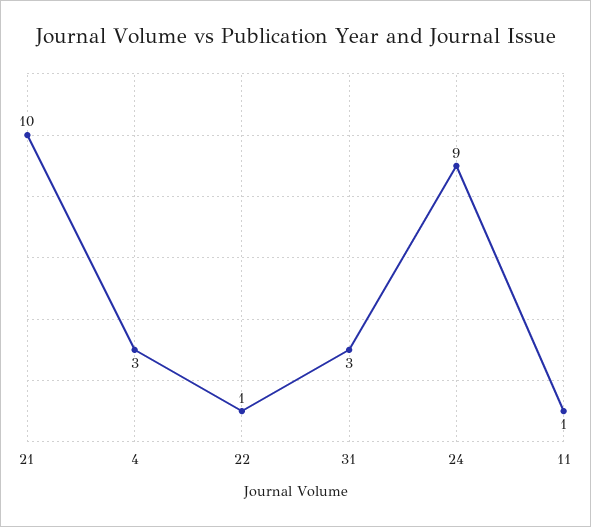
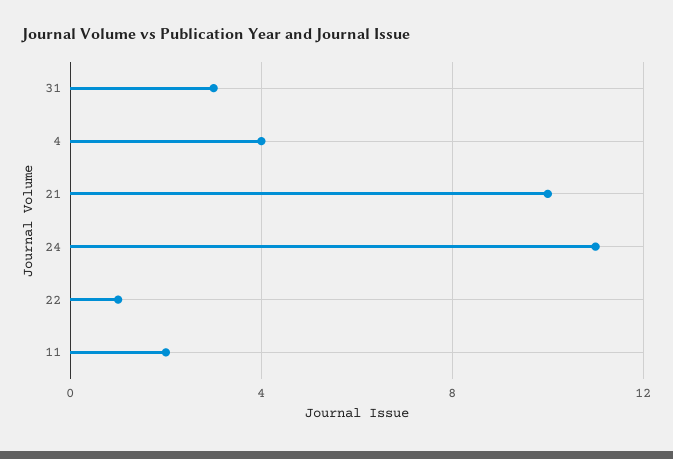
  {
    "21": 10,
-   "4": 3,
+   "4": 4,
    "22": 1,
    "31": 3,
-   "24": 9,
+   "24": 11,
-   "11": 1
+   "11": 2
  }

